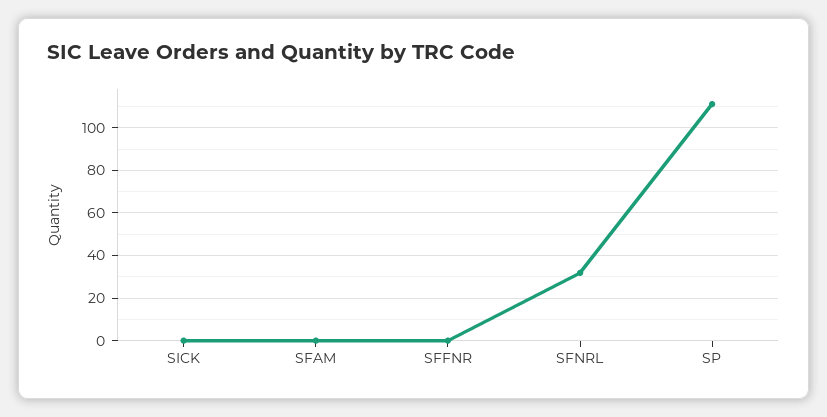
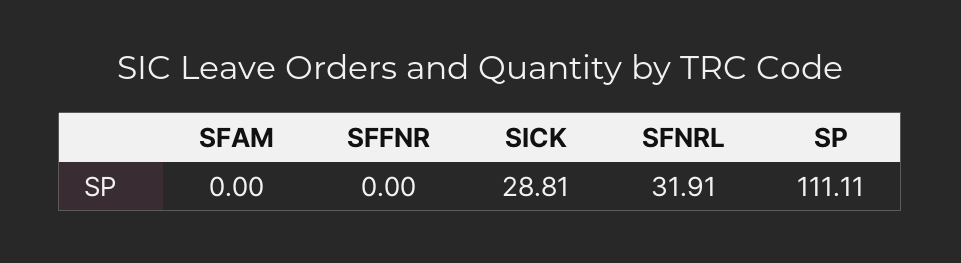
  {
-   "SICK": 0,
+   "SICK": 28.81,
    "SFAM": 0,
    "SFFNR": 0,
    "SFNRL": 31.91,
    "SP": 111.11
  }

